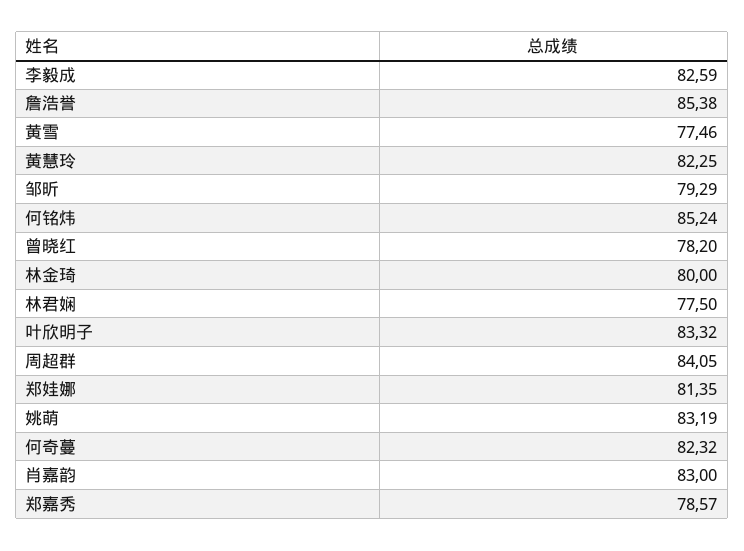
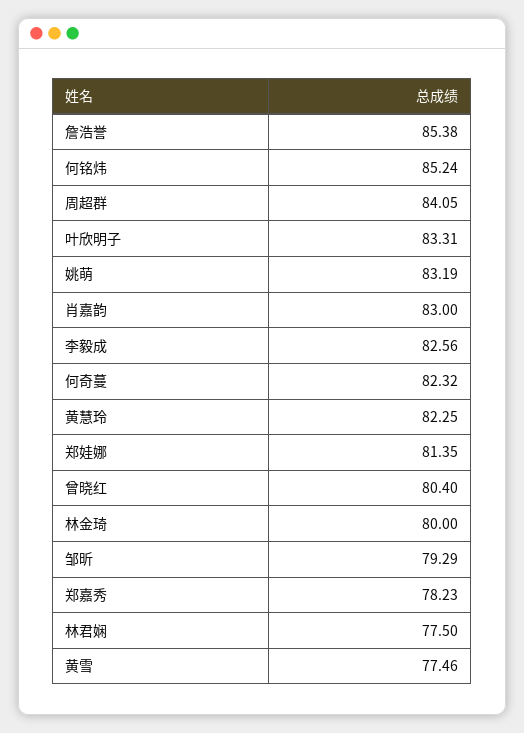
  {
-   "李毅成": 82.59,
+   "李毅成": 82.56,
    "詹浩誉": 85.38,
    "黄雪": 77.46,
    "黄慧玲": 82.25,
    "邹昕": 79.29,
    "何铭炜": 85.24,
-   "曾晓红": 78.2,
+   "曾晓红": 80.4,
    "林金琦": 80,
    "林君娴": 77.5,
-   "叶欣明子": 83.32,
+   "叶欣明子": 83.31,
    "周超群": 84.05,
    "郑娃娜": 81.35,
    "姚萌": 83.19,
    "何奇蔓": 82.32,
    "肖嘉韵": 83,
-   "郑嘉秀": 78.57
+   "郑嘉秀": 78.23
  }

